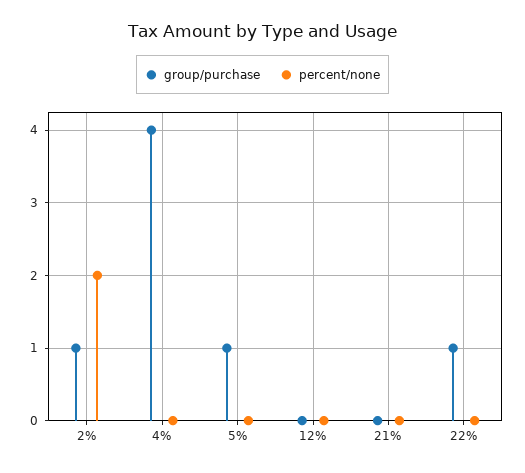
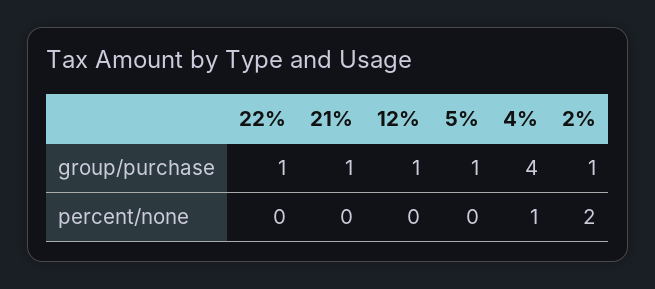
  {
    "group/purchase": {
      "2%": 1,
      "4%": 4,
      "5%": 1,
-     "12%": 0,
+     "12%": 1,
-     "21%": 0,
+     "21%": 1,
      "22%": 1
    },
    "percent/none": {
      "2%": 2,
-     "4%": 0,
+     "4%": 1,
      "5%": 0,
      "12%": 0,
      "21%": 0,
      "22%": 0
    }
  }

